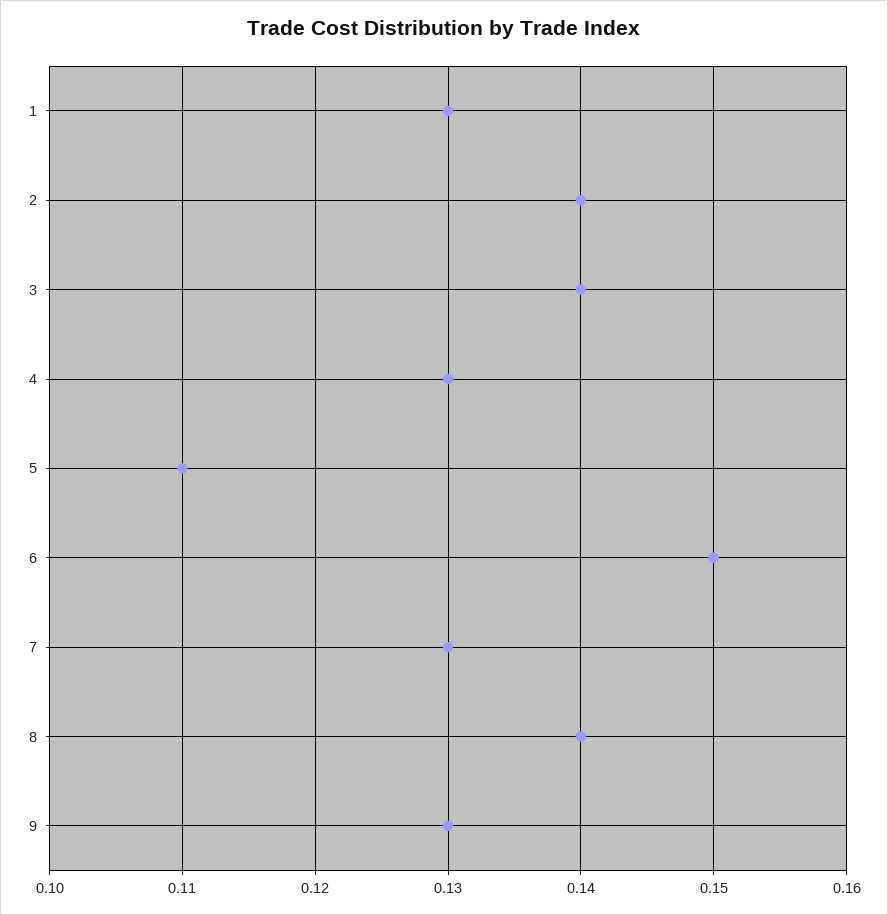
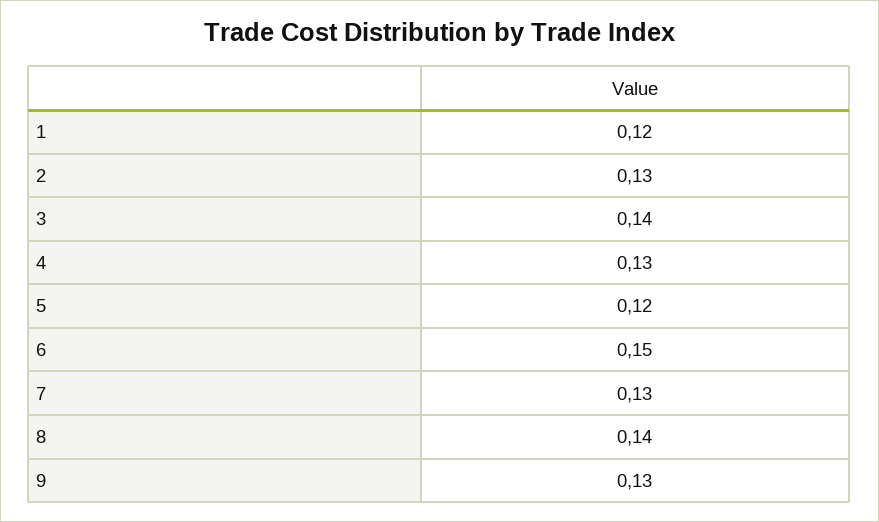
  {
-   "1": 0.13,
+   "1": 0.12,
-   "2": 0.14,
+   "2": 0.13,
    "3": 0.14,
    "4": 0.13,
-   "5": 0.11,
+   "5": 0.12,
    "6": 0.15,
    "7": 0.13,
    "8": 0.14,
    "9": 0.13
  }

